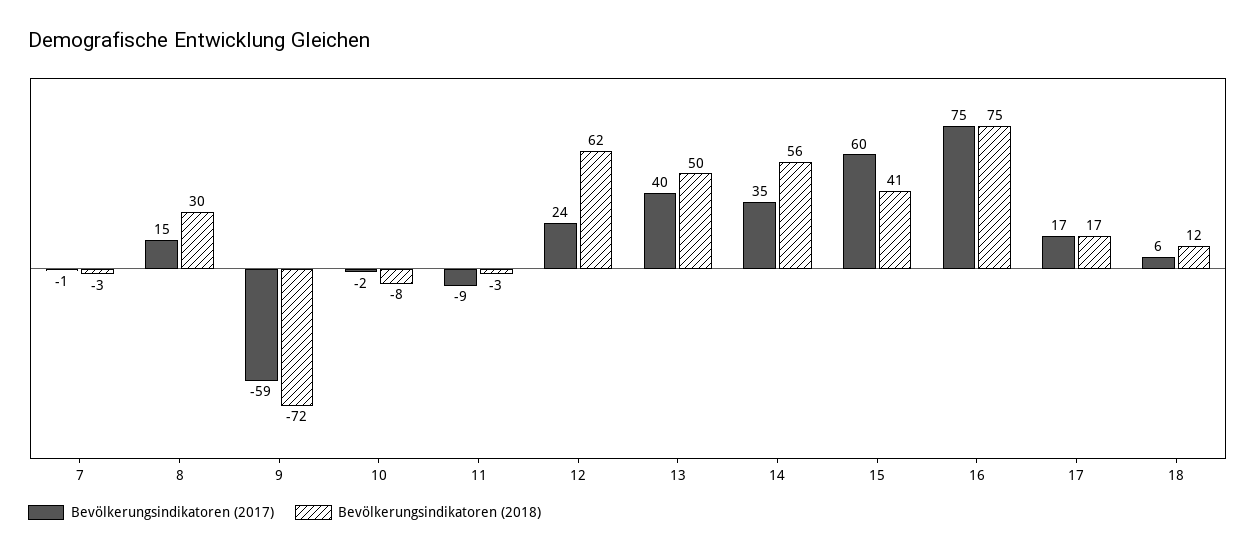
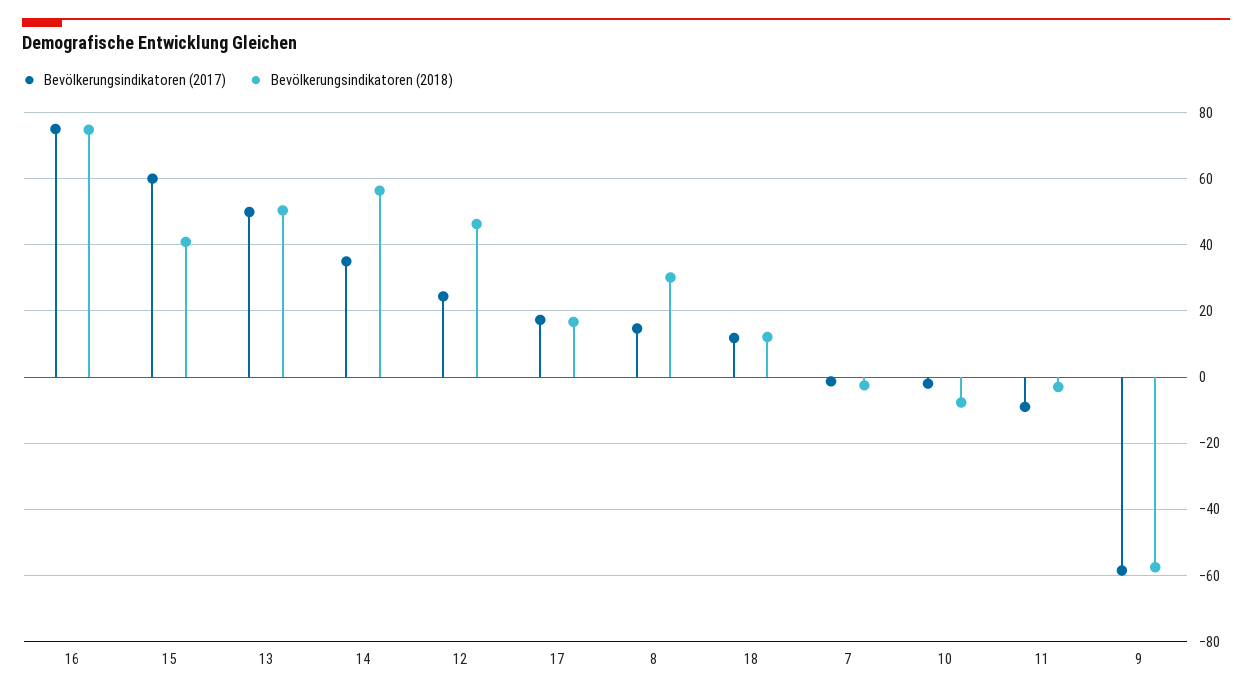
  {
    "Bevölkerungsindikatoren (2017)": {
      "7": -1,
      "8": 15,
      "9": -59,
      "10": -2,
      "11": -9,
      "12": 24,
-     "13": 40,
+     "13": 50,
      "14": 35,
      "15": 60,
      "16": 75,
      "17": 17,
-     "18": 6
+     "18": 12
    },
    "Bevölkerungsindikatoren (2018)": {
      "7": -3,
      "8": 30,
-     "9": -72,
+     "9": -58,
      "10": -8,
      "11": -3,
-     "12": 62,
+     "12": 46,
      "13": 50,
      "14": 56,
      "15": 41,
      "16": 75,
      "17": 17,
      "18": 12
    }
  }

